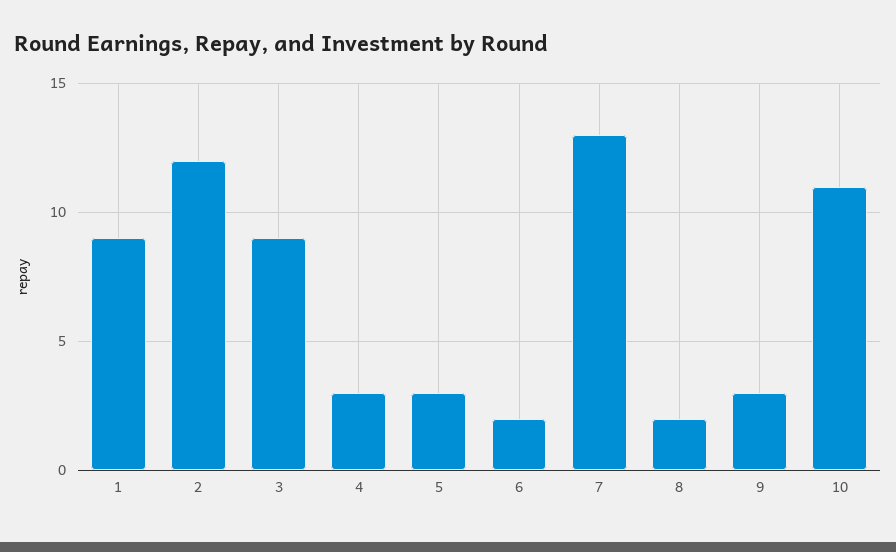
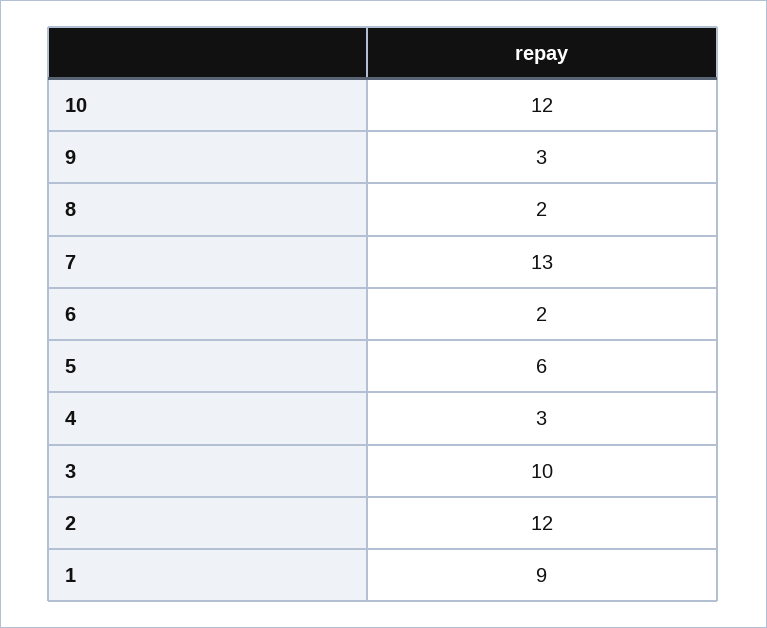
  {
    "1": 9,
    "2": 12,
-   "3": 9,
+   "3": 10,
    "4": 3,
-   "5": 3,
+   "5": 6,
    "6": 2,
    "7": 13,
    "8": 2,
    "9": 3,
-   "10": 11
+   "10": 12
  }

